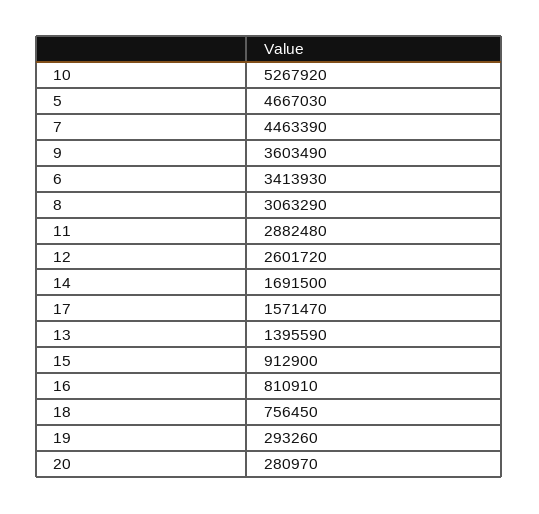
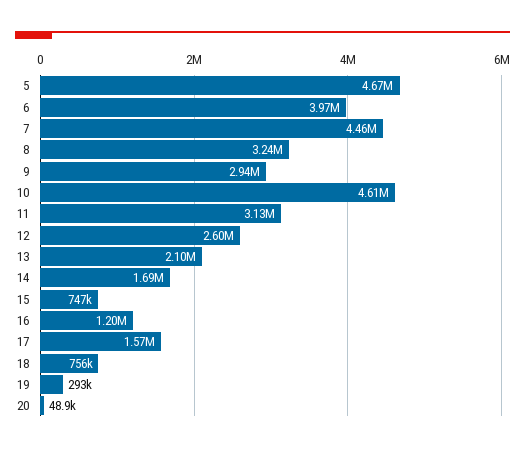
  {
-   "10": 5267920,
+   "10": 4610000,
    "5": 4667030,
    "7": 4463390,
-   "9": 3603490,
+   "9": 2940000,
-   "6": 3413930,
+   "6": 3970000,
-   "8": 3063290,
+   "8": 3240000,
-   "11": 2882480,
+   "11": 3130000,
    "12": 2601720,
    "14": 1691500,
    "17": 1571470,
-   "13": 1395590,
+   "13": 2100000,
-   "15": 912900,
+   "15": 747000,
-   "16": 810910,
+   "16": 1200000,
    "18": 756450,
    "19": 293260,
-   "20": 280970
+   "20": 48900
  }

